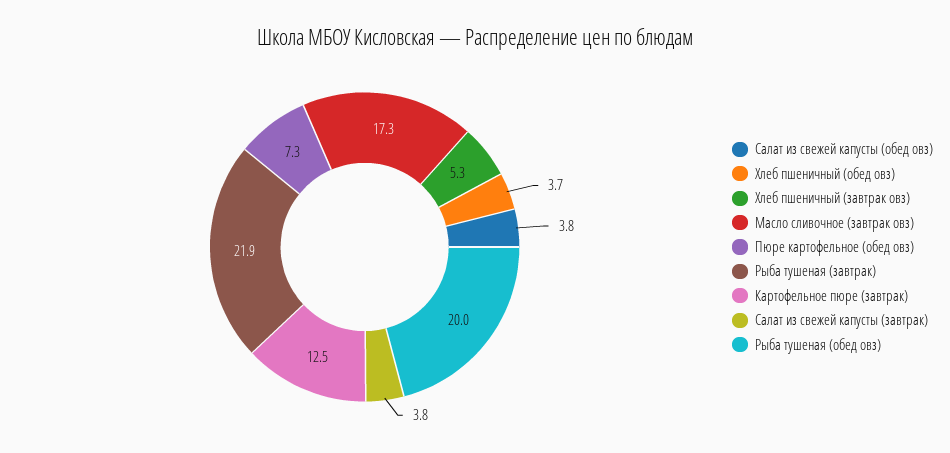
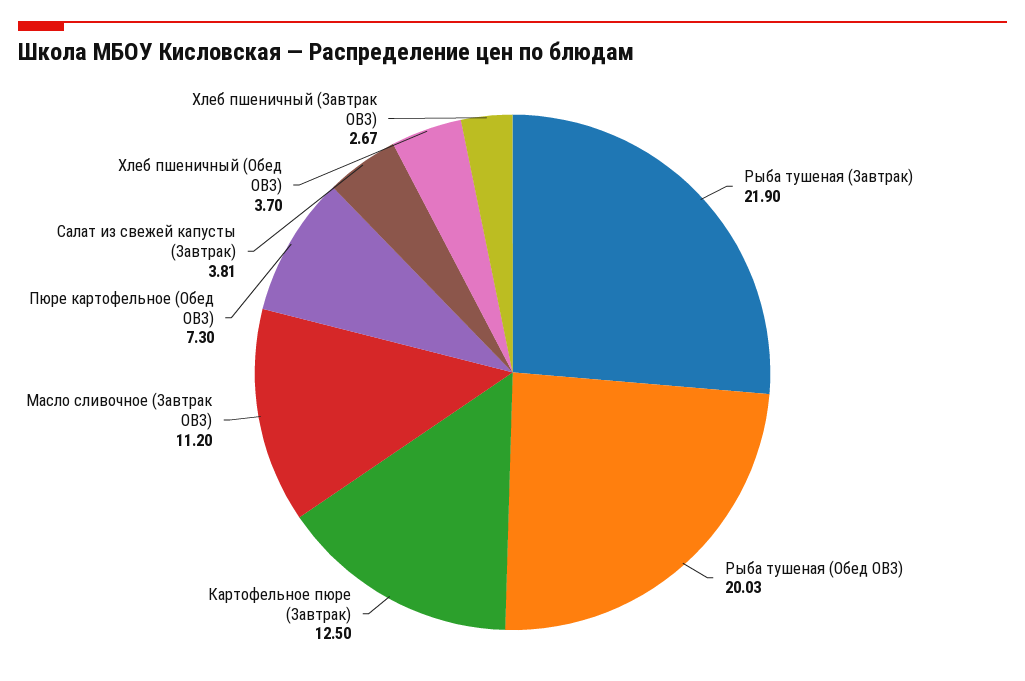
  {
-   "Салат из свежей капусты (обед овз)": 3.8,
    "Хлеб пшеничный (обед овз)": 3.7,
-   "Хлеб пшеничный (завтрак овз)": 5.3,
+   "Хлеб пшеничный (завтрак овз)": 2.67,
-   "Масло сливочное (завтрак овз)": 17.3,
+   "Масло сливочное (завтрак овз)": 11.2,
    "Пюре картофельное (обед овз)": 7.3,
    "Рыба тушеная (завтрак)": 21.9,
    "Картофельное пюре (завтрак)": 12.5,
    "Салат из свежей капусты (завтрак)": 3.81,
    "Рыба тушеная (обед овз)": 20.03
  }

